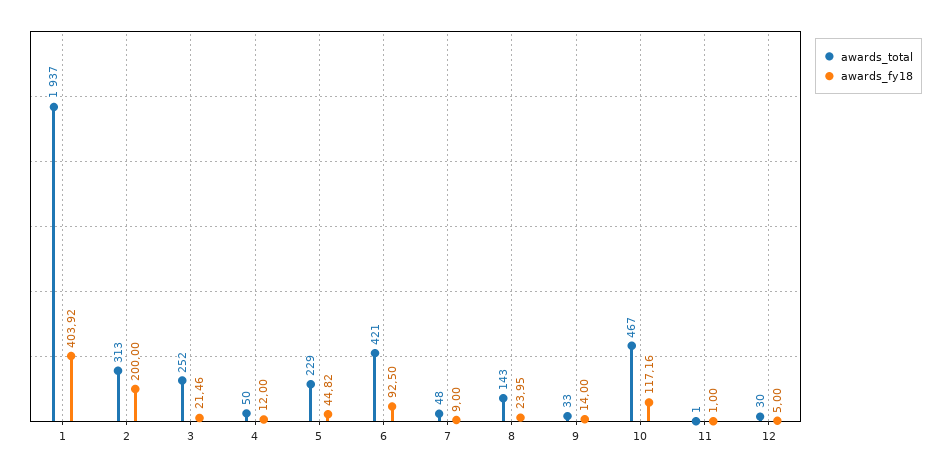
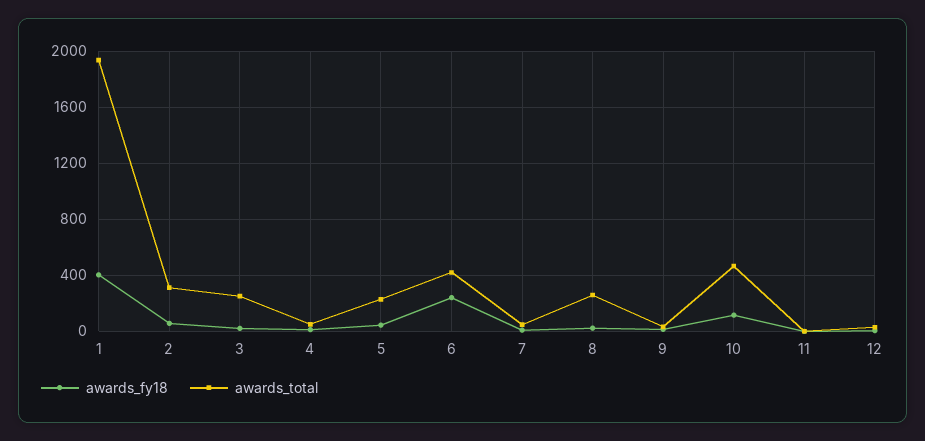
  {
    "awards_total": {
      "1": 1937,
      "2": 313,
      "3": 252,
      "4": 50,
      "5": 229,
      "6": 421,
      "7": 48,
-     "8": 143,
+     "8": 250,
      "9": 33,
      "10": 467,
      "11": 1,
      "12": 30
    },
    "awards_fy18": {
      "1": 403.92,
-     "2": 200,
+     "2": 50,
      "3": 21.46,
      "4": 12,
      "5": 44.82,
-     "6": 92.5,
+     "6": 250,
      "7": 9,
      "8": 23.95,
      "9": 14,
      "10": 117.16,
      "11": 1,
      "12": 5
    }
  }

